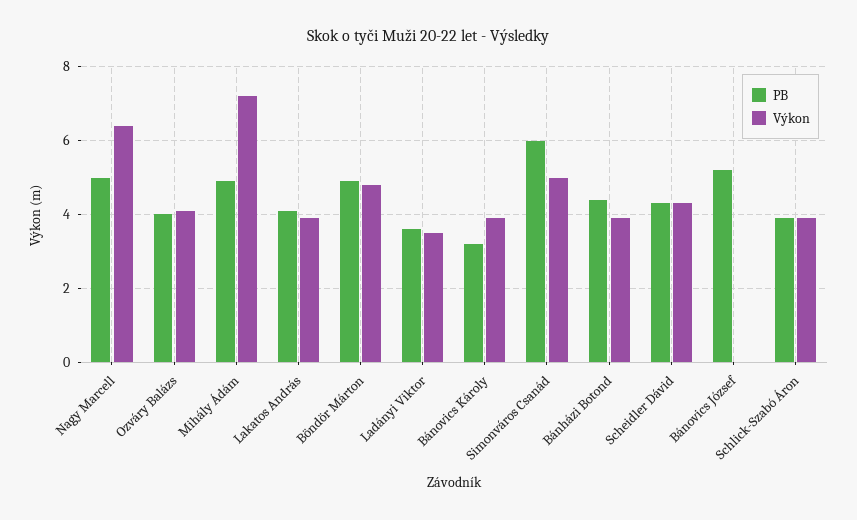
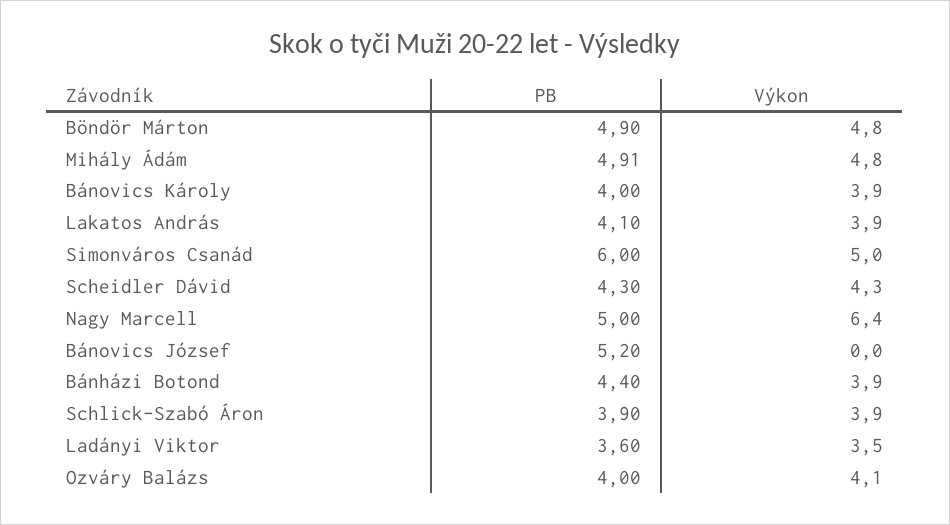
  {
    "PB": {
      "Nagy Marcell": 5,
      "Ozváry Balázs": 4,
      "Mihály Ádám": 4.91,
      "Lakatos András": 4.1,
      "Böndör Márton": 4.9,
      "Ladányi Viktor": 3.6,
-     "Bánovics Károly": 3.2,
+     "Bánovics Károly": 4,
      "Simonváros Csanád": 6,
      "Bánházi Botond": 4.4,
      "Scheidler Dávid": 4.3,
      "Bánovics József": 5.2,
      "Schlick-Szabó Áron": 3.9
    },
    "Výkon": {
      "Nagy Marcell": 6.4,
      "Ozváry Balázs": 4.1,
-     "Mihály Ádám": 7.2,
+     "Mihály Ádám": 4.8,
      "Lakatos András": 3.9,
      "Böndör Márton": 4.8,
      "Ladányi Viktor": 3.5,
      "Bánovics Károly": 3.9,
      "Simonváros Csanád": 5,
      "Bánházi Botond": 3.9,
      "Scheidler Dávid": 4.3,
      "Bánovics József": 0,
      "Schlick-Szabó Áron": 3.9
    }
  }

